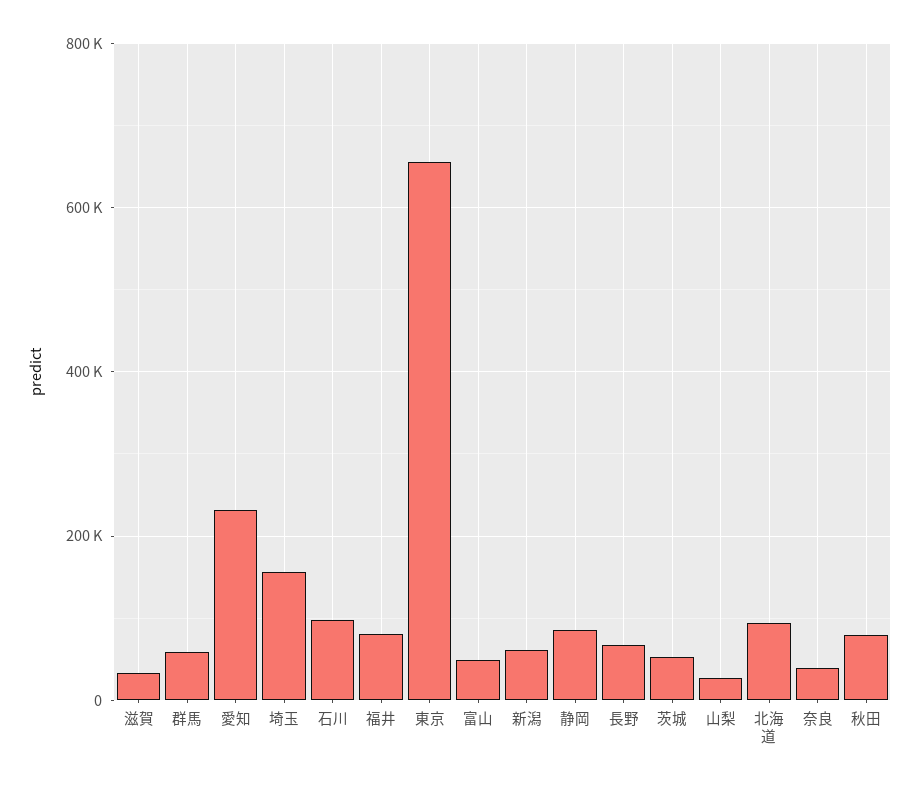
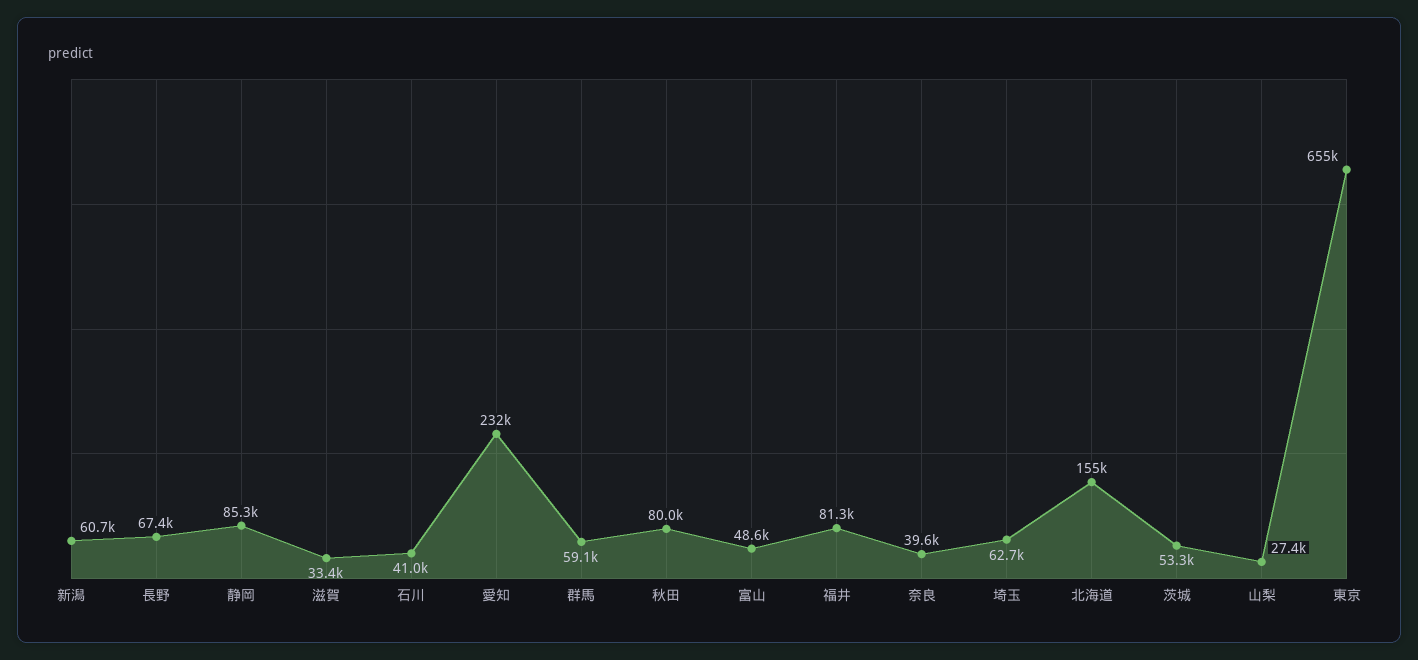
  {
    "滋賀": 33400,
    "群馬": 59100,
    "愛知": 232000,
-   "埼玉": 160000,
+   "埼玉": 62700,
-   "石川": 100000,
+   "石川": 41000,
    "福井": 81300,
    "東京": 655000,
    "富山": 48600,
    "新潟": 60700,
    "静岡": 85300,
    "長野": 67400,
    "茨城": 53300,
    "山梨": 27400,
-   "北海道": 100000,
+   "北海道": 155000,
    "奈良": 39600,
    "秋田": 80000
  }

